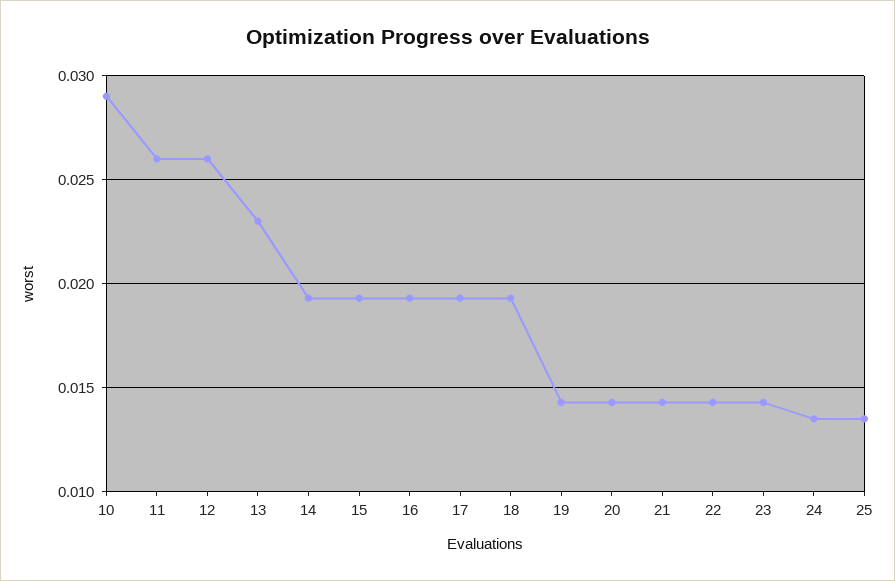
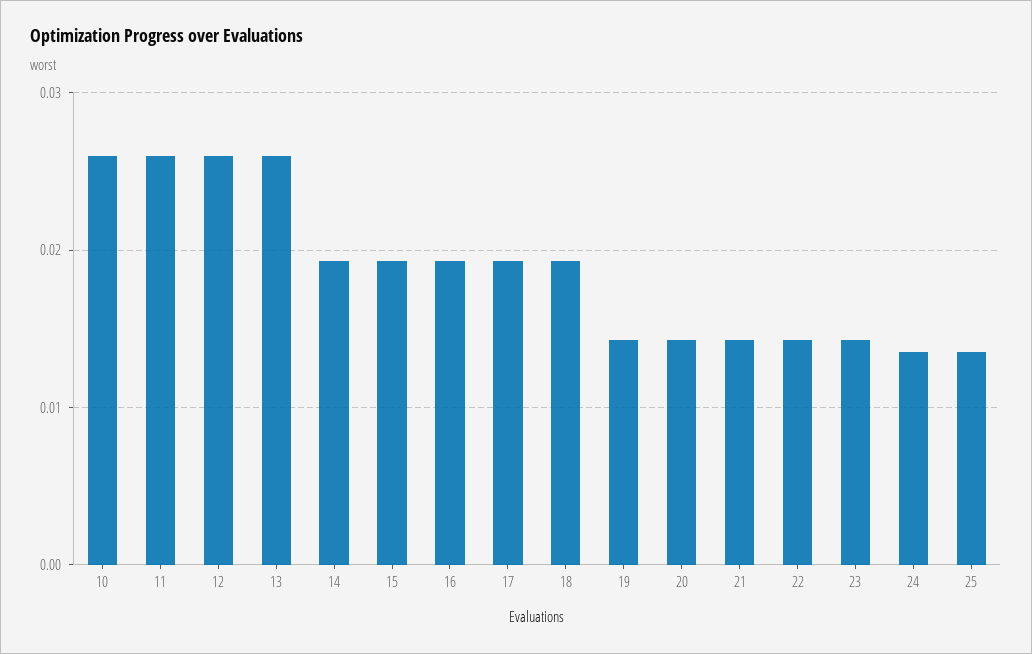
  {
-   "10": 0.029,
+   "10": 0.026,
    "11": 0.026,
    "12": 0.026,
-   "13": 0.023,
+   "13": 0.026,
    "14": 0.0195,
    "15": 0.0195,
    "16": 0.0195,
    "17": 0.0195,
    "18": 0.0195,
    "19": 0.0145,
    "20": 0.0145,
    "21": 0.0145,
    "22": 0.0145,
    "23": 0.0145,
    "24": 0.0135,
    "25": 0.0135
  }

